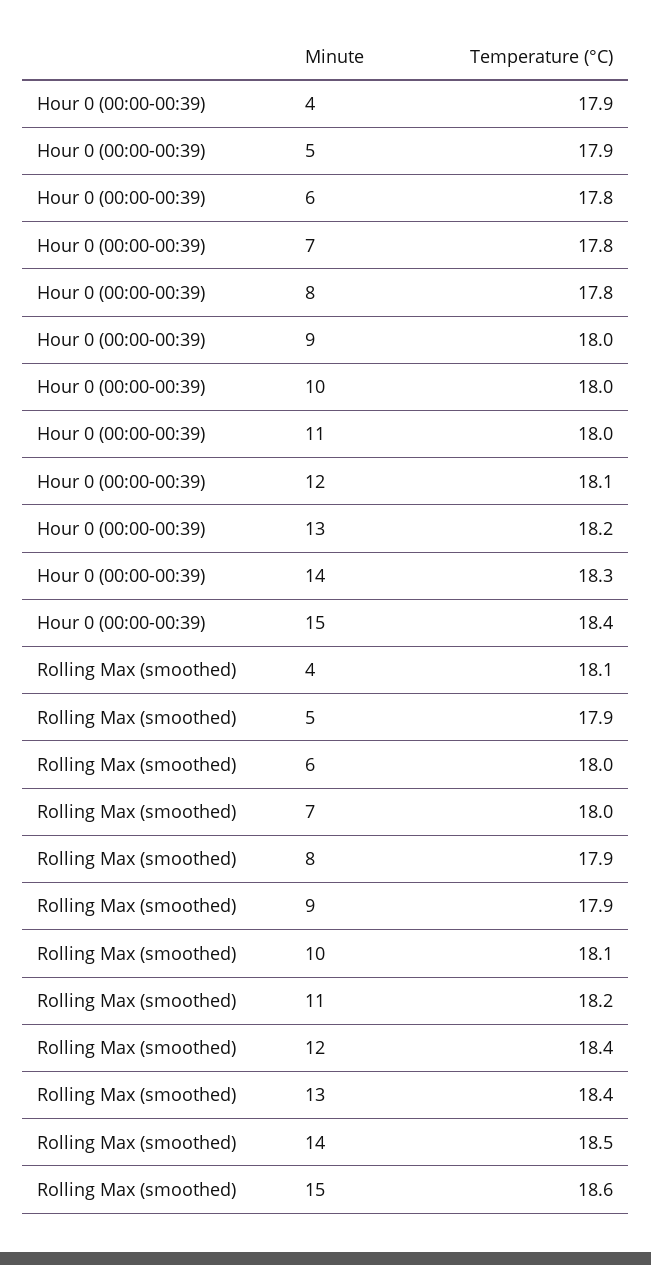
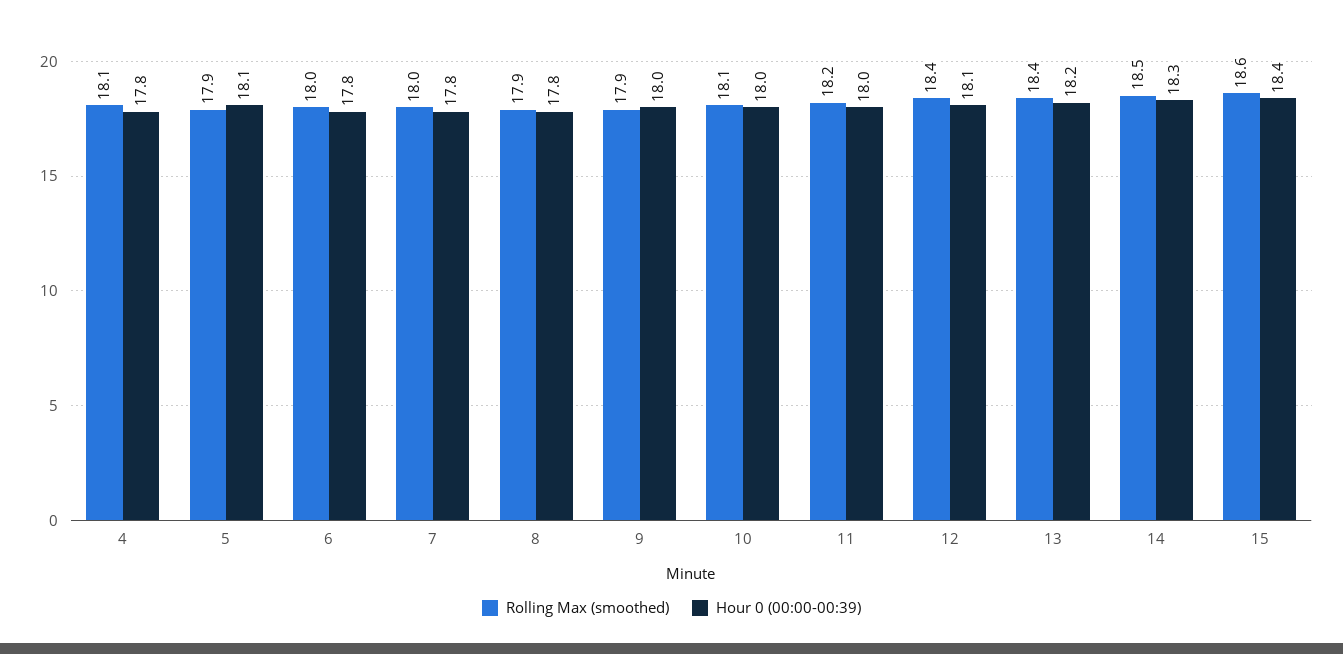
  {
    "Hour 0 (00:00-00:39)": {
-     "4": 17.9,
+     "4": 17.8,
-     "5": 17.9,
+     "5": 18.1,
      "6": 17.8,
      "7": 17.8,
      "8": 17.8,
      "9": 18,
      "10": 18,
      "11": 18,
      "12": 18.1,
      "13": 18.2,
      "14": 18.3,
      "15": 18.4
    },
    "Rolling Max (smoothed)": {
      "4": 18.1,
      "5": 17.9,
      "6": 18,
      "7": 18,
      "8": 17.9,
      "9": 17.9,
      "10": 18.1,
      "11": 18.2,
      "12": 18.4,
      "13": 18.4,
      "14": 18.5,
      "15": 18.6
    }
  }

